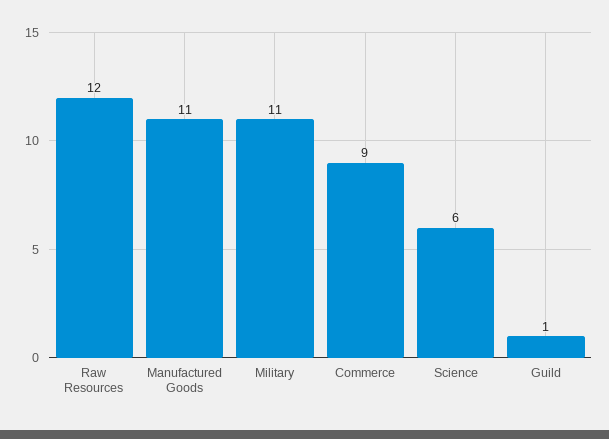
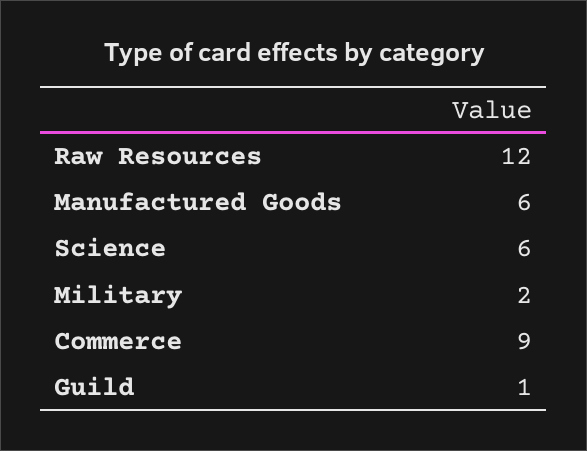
  {
    "Raw Resources": 12,
-   "Manufactured Goods": 11,
+   "Manufactured Goods": 6,
-   "Military": 11,
+   "Military": 2,
    "Commerce": 9,
    "Science": 6,
    "Guild": 1
  }

